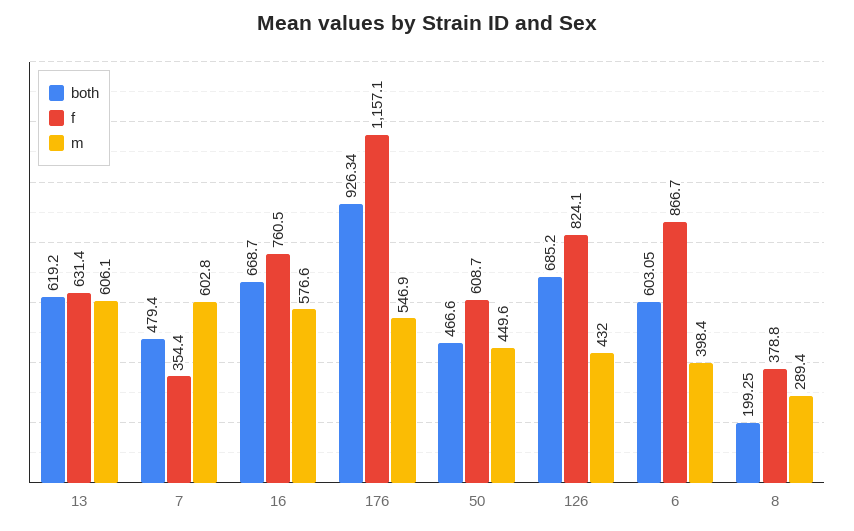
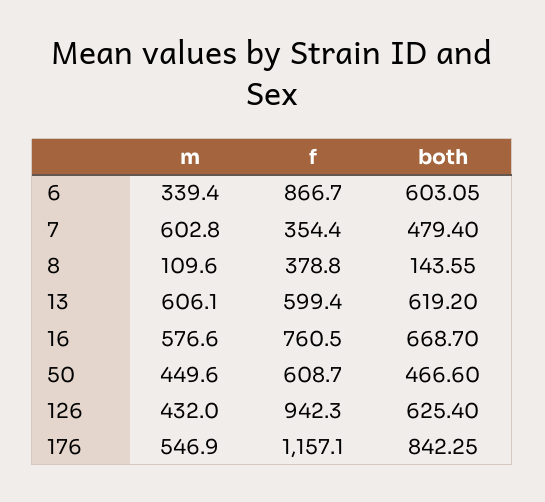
  {
    "both": {
      "13": 619.2,
      "7": 479.4,
      "16": 668.7,
-     "176": 926.34,
+     "176": 842.25,
      "50": 466.6,
-     "126": 685.2,
+     "126": 625.4,
      "6": 603.05,
-     "8": 199.25
+     "8": 143.55
    },
    "f": {
-     "13": 631.4,
+     "13": 599.4,
      "7": 354.4,
      "16": 760.5,
      "176": 1157.1,
      "50": 608.7,
-     "126": 824.1,
+     "126": 942.3,
      "6": 866.7,
      "8": 378.8
    },
    "m": {
      "13": 606.1,
      "7": 602.8,
      "16": 576.6,
      "176": 546.9,
      "50": 449.6,
      "126": 432,
-     "6": 398.4,
+     "6": 339.4,
-     "8": 289.4
+     "8": 109.6
    }
  }

